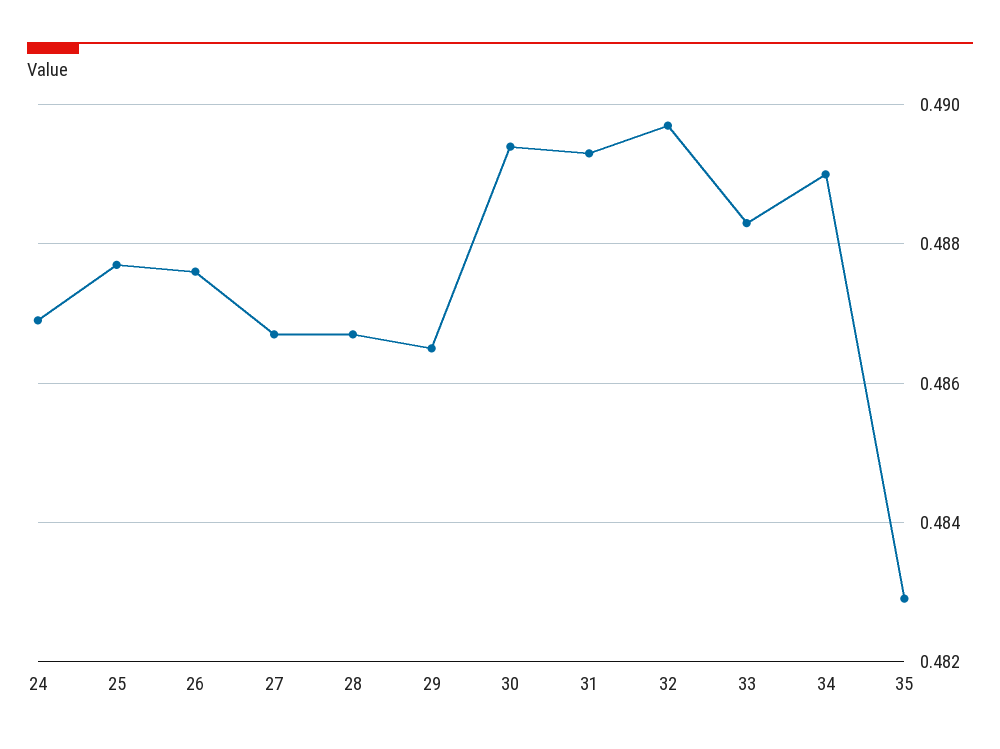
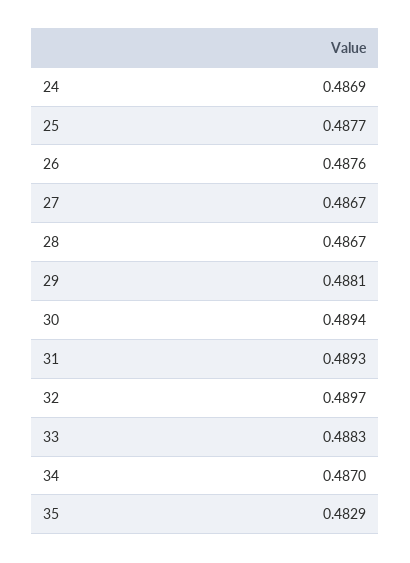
  {
    "24": 0.4869,
    "25": 0.4877,
    "26": 0.4876,
    "27": 0.4867,
    "28": 0.4867,
-   "29": 0.4865,
+   "29": 0.4881,
    "30": 0.4894,
    "31": 0.4893,
    "32": 0.4897,
    "33": 0.4883,
-   "34": 0.489,
+   "34": 0.487,
    "35": 0.4829
  }

